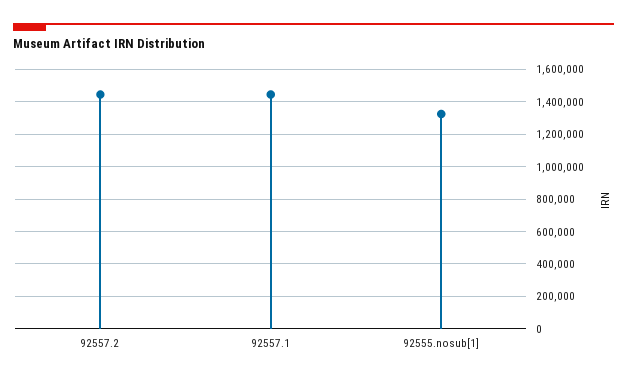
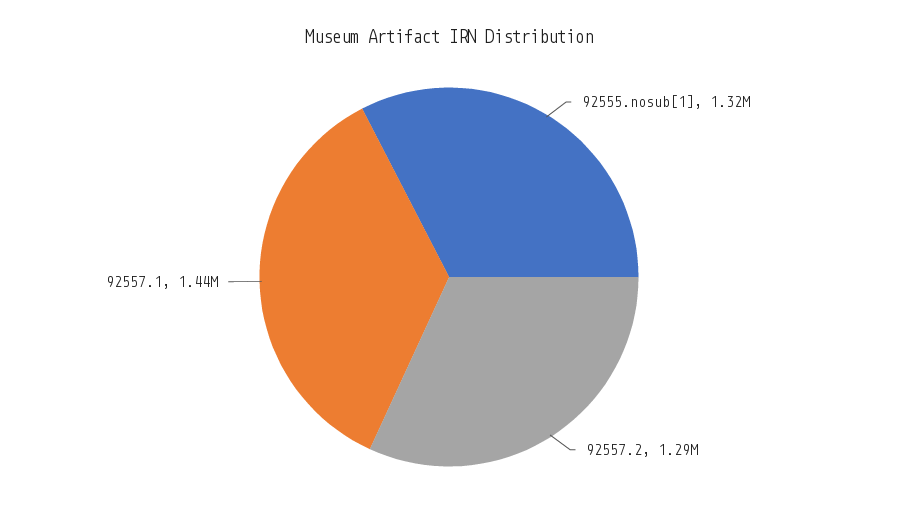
  {
-   "92557.2": 1450000,
+   "92557.2": 1290000,
    "92557.1": 1440000,
    "92555.nosub[1]": 1320000
  }

